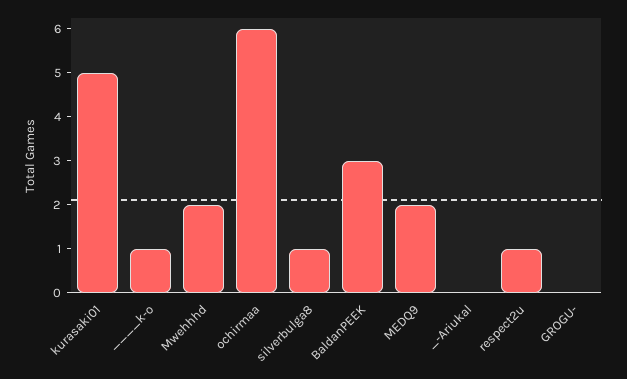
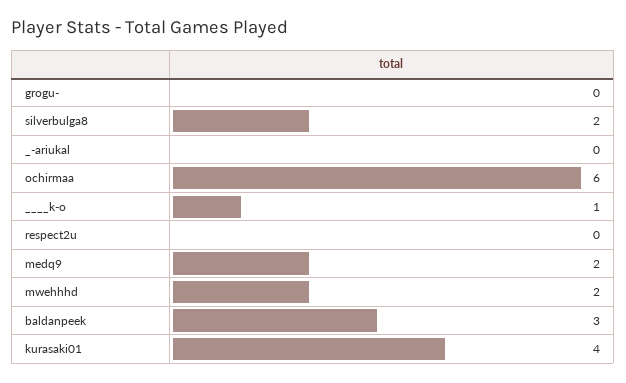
  {
-   "kurasaki01": 5,
+   "kurasaki01": 4,
    "____k-o": 1,
    "Mwehhhd": 2,
    "ochirmaa": 6,
-   "silverbulga8": 1,
+   "silverbulga8": 2,
    "BaldanPEEK": 3,
    "MEDQ9": 2,
    "_-Ariukal": 0,
-   "respect2u": 1,
+   "respect2u": 0,
    "GROGU-": 0
  }

